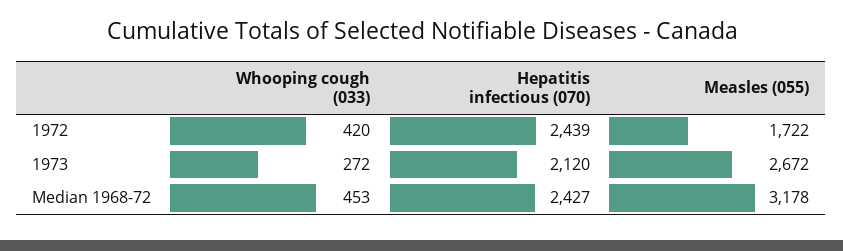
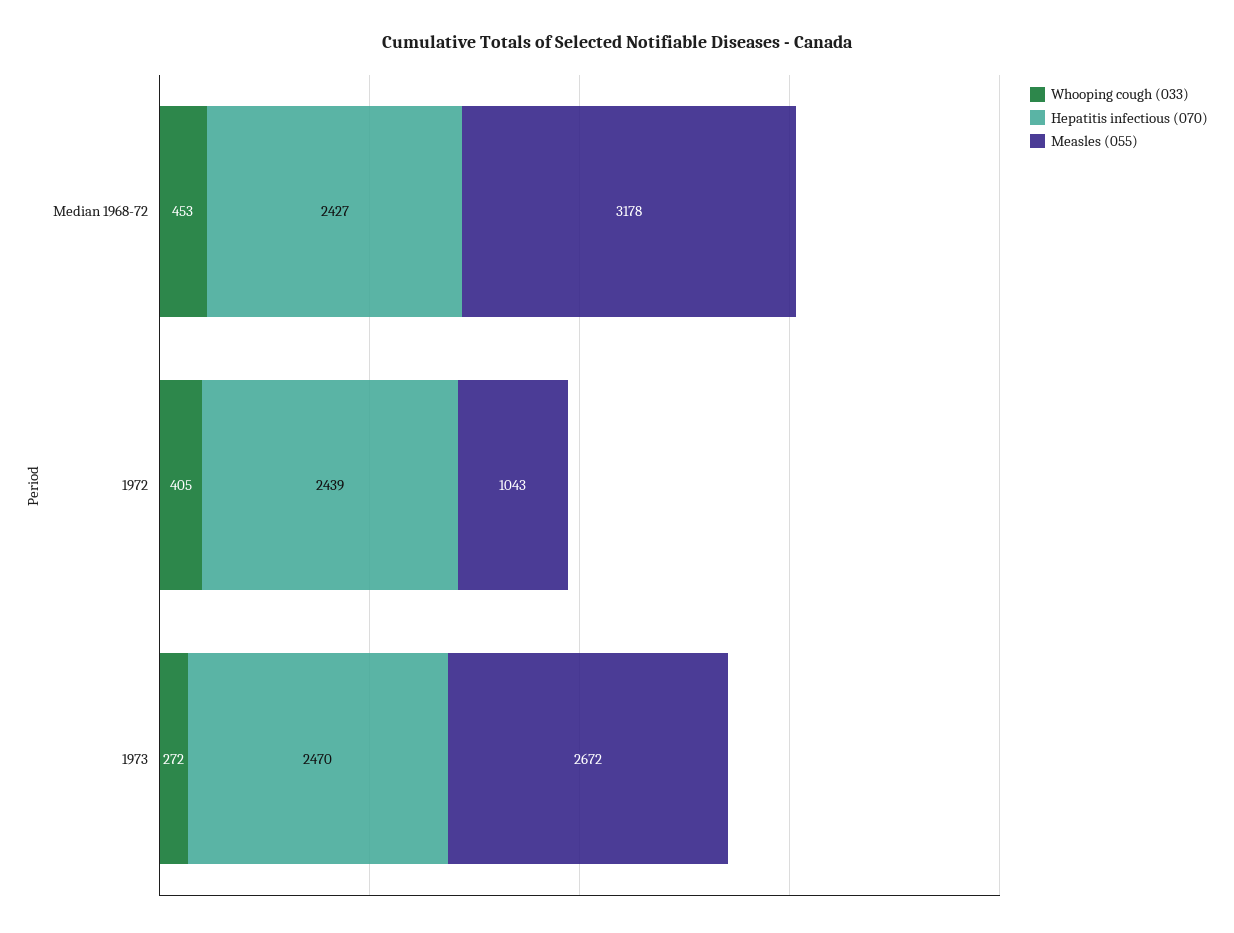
  {
    "Whooping cough (033)": {
-     "1972": 420,
+     "1972": 405,
      "1973": 272,
      "Median 1968-72": 453
    },
    "Hepatitis infectious (070)": {
      "1972": 2439,
-     "1973": 2120,
+     "1973": 2470,
      "Median 1968-72": 2427
    },
    "Measles (055)": {
-     "1972": 1722,
+     "1972": 1043,
      "1973": 2672,
      "Median 1968-72": 3178
    }
  }

